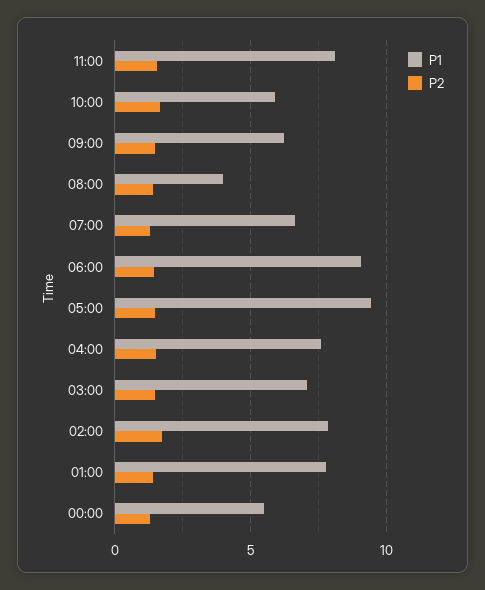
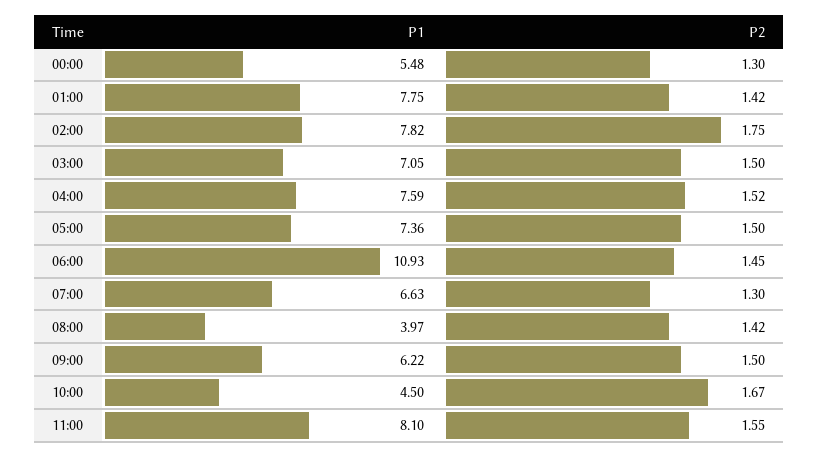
  {
    "P1": {
      "11:00": 8.1,
-     "10:00": 6,
+     "10:00": 4.5,
      "09:00": 6.22,
      "08:00": 3.97,
      "07:00": 6.63,
-     "06:00": 9,
+     "06:00": 10.93,
-     "05:00": 9.5,
+     "05:00": 7.36,
      "04:00": 7.59,
      "03:00": 7.05,
      "02:00": 7.82,
      "01:00": 7.75,
      "00:00": 5.48
    },
    "P2": {
      "11:00": 1.55,
      "10:00": 1.67,
      "09:00": 1.5,
      "08:00": 1.42,
      "07:00": 1.3,
      "06:00": 1.45,
      "05:00": 1.5,
      "04:00": 1.52,
      "03:00": 1.5,
      "02:00": 1.75,
      "01:00": 1.42,
      "00:00": 1.3
    }
  }

